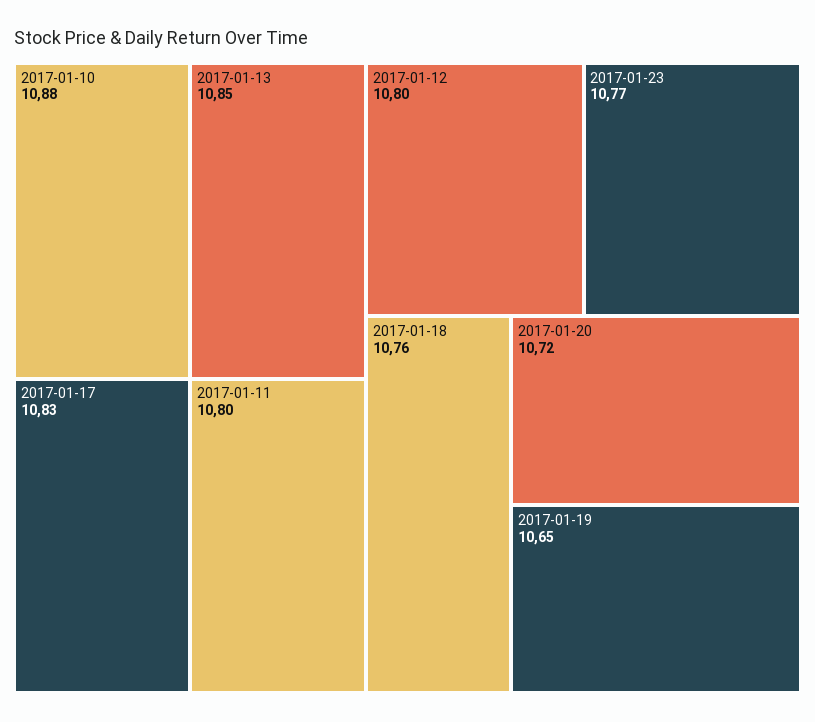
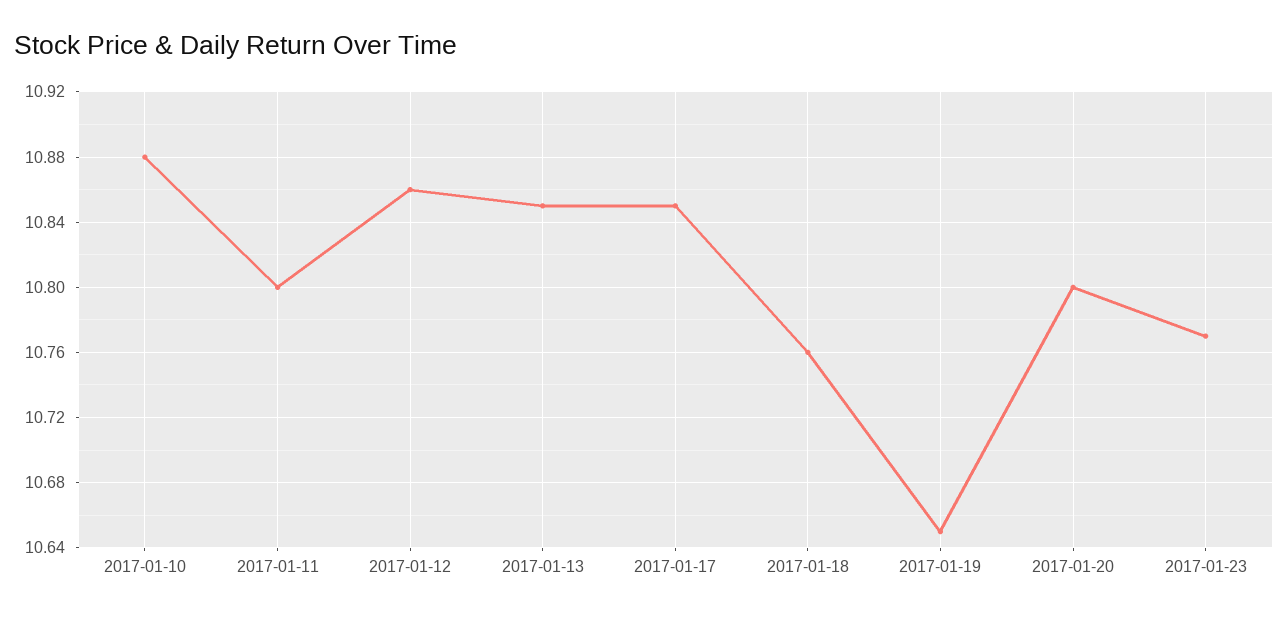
  {
    "2017-01-10": 10.88,
    "2017-01-13": 10.85,
-   "2017-01-17": 10.83,
+   "2017-01-17": 10.85,
    "2017-01-11": 10.8,
-   "2017-01-12": 10.8,
+   "2017-01-12": 10.86,
    "2017-01-23": 10.77,
    "2017-01-18": 10.76,
-   "2017-01-20": 10.72,
+   "2017-01-20": 10.8,
    "2017-01-19": 10.65
  }

